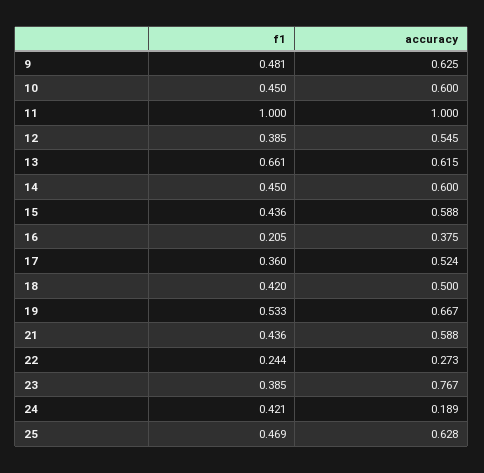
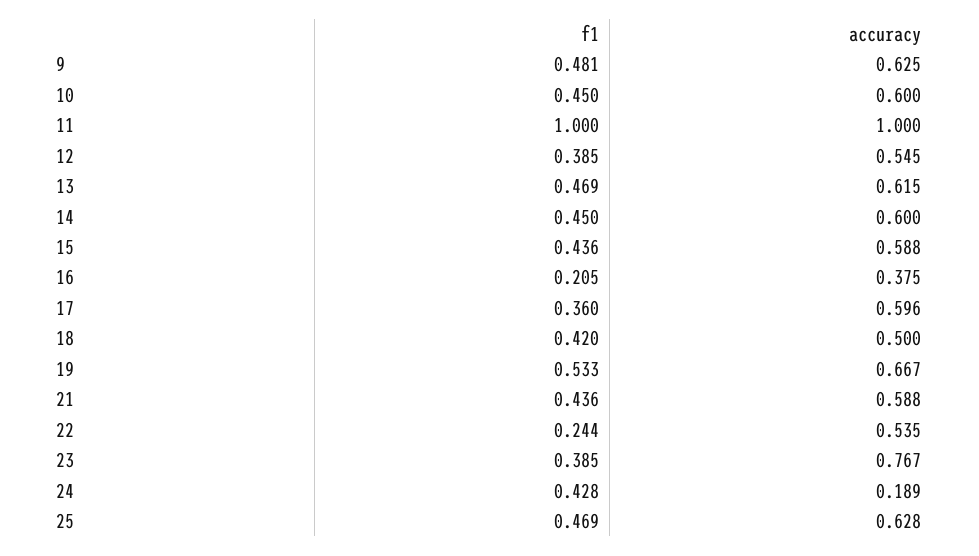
  {
    "f1": {
      "9": 0.481,
      "10": 0.45,
      "11": 1,
      "12": 0.385,
-     "13": 0.661,
+     "13": 0.469,
      "14": 0.45,
      "15": 0.436,
      "16": 0.205,
      "17": 0.36,
      "18": 0.42,
      "19": 0.533,
      "21": 0.436,
      "22": 0.244,
      "23": 0.385,
-     "24": 0.421,
+     "24": 0.428,
      "25": 0.469
    },
    "accuracy": {
      "9": 0.625,
      "10": 0.6,
      "11": 1,
      "12": 0.545,
      "13": 0.615,
      "14": 0.6,
      "15": 0.588,
      "16": 0.375,
-     "17": 0.524,
+     "17": 0.596,
      "18": 0.5,
      "19": 0.667,
      "21": 0.588,
-     "22": 0.273,
+     "22": 0.535,
      "23": 0.767,
      "24": 0.189,
      "25": 0.628
    }
  }

